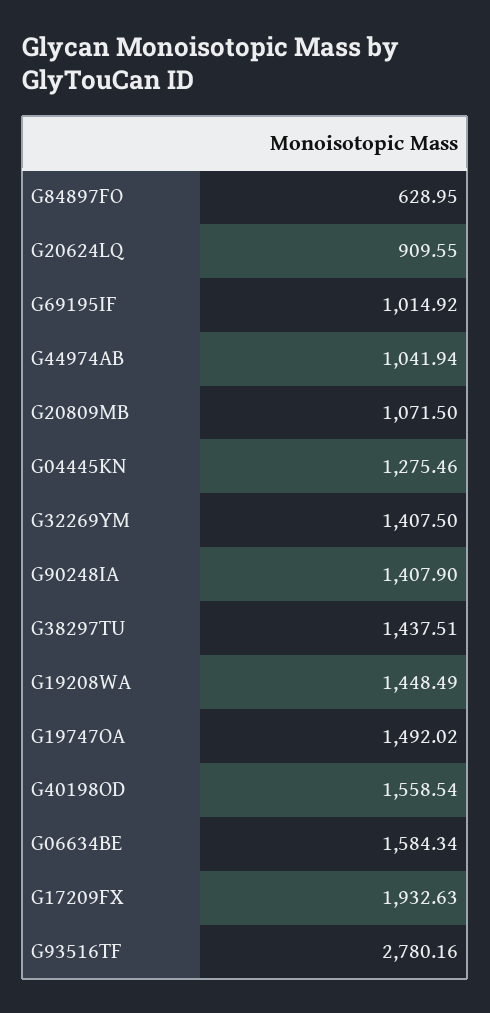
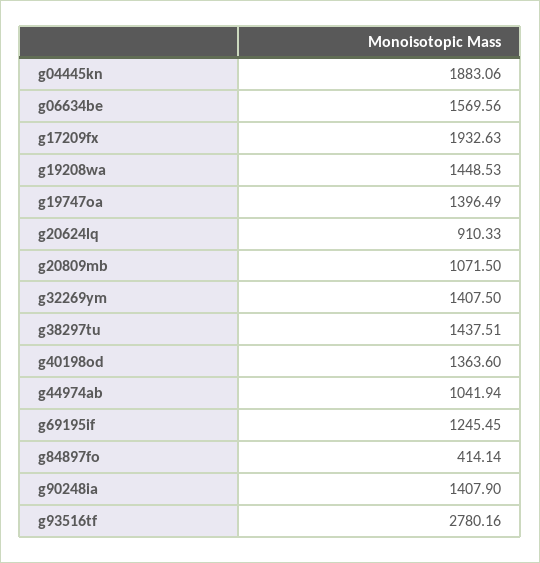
  {
-   "G84897FO": 628.95,
+   "G84897FO": 414.14,
-   "G20624LQ": 909.55,
+   "G20624LQ": 910.33,
-   "G69195IF": 1014.92,
+   "G69195IF": 1245.45,
    "G44974AB": 1041.94,
    "G20809MB": 1071.5,
-   "G04445KN": 1275.46,
+   "G04445KN": 1883.06,
    "G32269YM": 1407.5,
    "G90248IA": 1407.9,
    "G38297TU": 1437.51,
-   "G19208WA": 1448.49,
+   "G19208WA": 1448.53,
-   "G19747OA": 1492.02,
+   "G19747OA": 1396.49,
-   "G40198OD": 1558.54,
+   "G40198OD": 1363.6,
-   "G06634BE": 1584.34,
+   "G06634BE": 1569.56,
    "G17209FX": 1932.63,
    "G93516TF": 2780.16
  }

